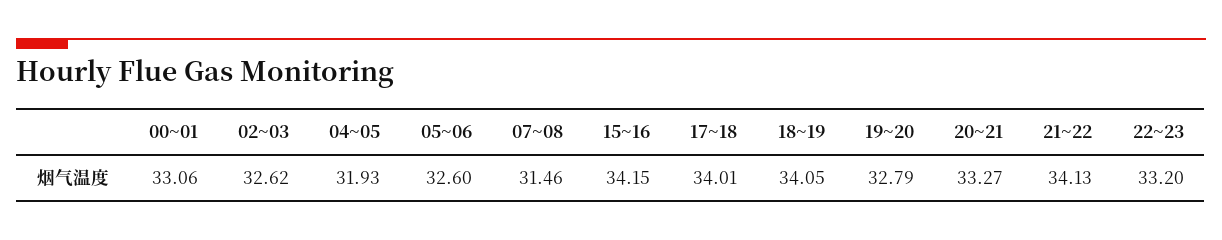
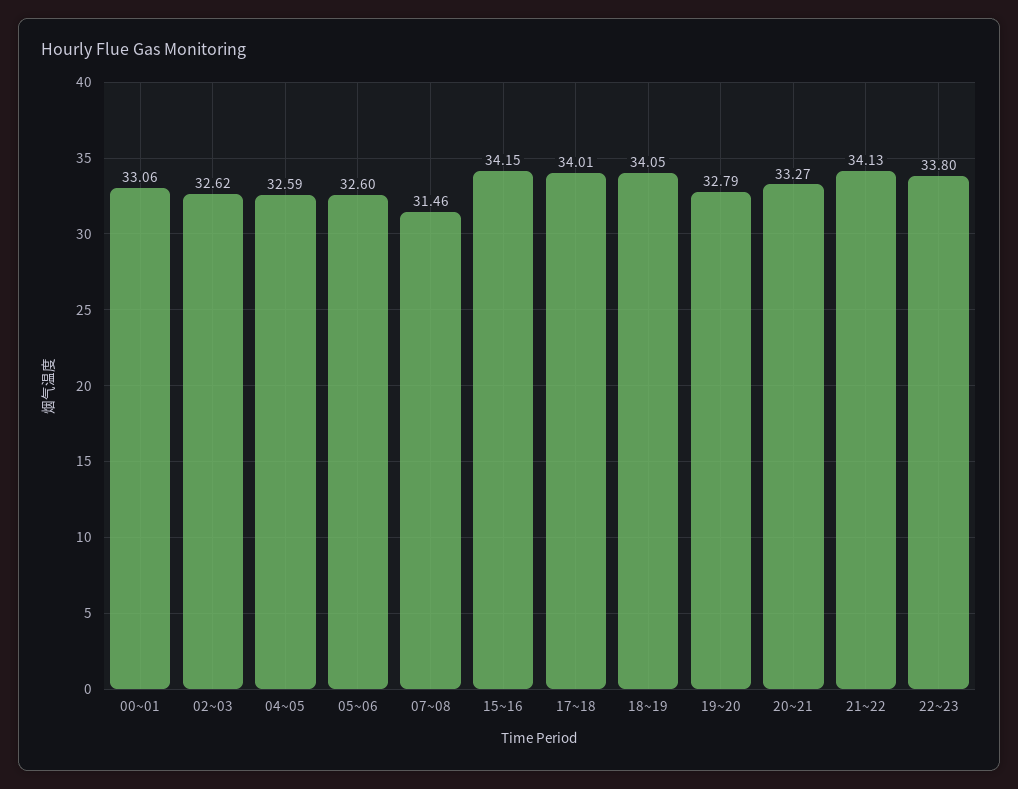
  {
    "00~01": 33.06,
    "02~03": 32.62,
-   "04~05": 31.93,
+   "04~05": 32.59,
    "05~06": 32.6,
    "07~08": 31.46,
    "15~16": 34.15,
    "17~18": 34.01,
    "18~19": 34.05,
    "19~20": 32.79,
    "20~21": 33.27,
    "21~22": 34.13,
-   "22~23": 33.2
+   "22~23": 33.8
  }

